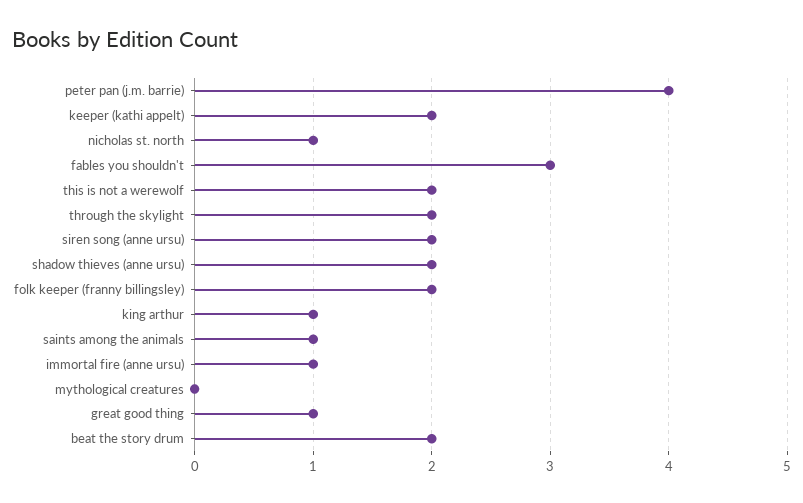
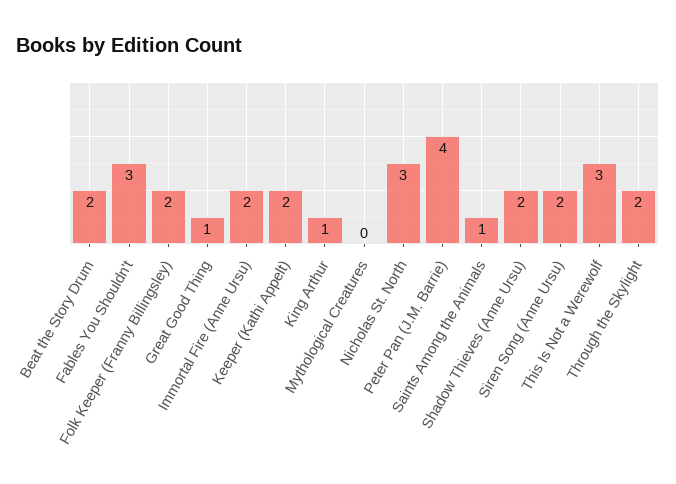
  {
    "peter pan (j.m. barrie)": 4,
    "keeper (kathi appelt)": 2,
-   "nicholas st. north": 1,
+   "nicholas st. north": 3,
    "fables you shouldn't": 3,
-   "this is not a werewolf": 2,
+   "this is not a werewolf": 3,
    "through the skylight": 2,
    "siren song (anne ursu)": 2,
    "shadow thieves (anne ursu)": 2,
    "folk keeper (franny billingsley)": 2,
    "king arthur": 1,
    "saints among the animals": 1,
-   "immortal fire (anne ursu)": 1,
+   "immortal fire (anne ursu)": 2,
    "mythological creatures": 0,
    "great good thing": 1,
    "beat the story drum": 2
  }

